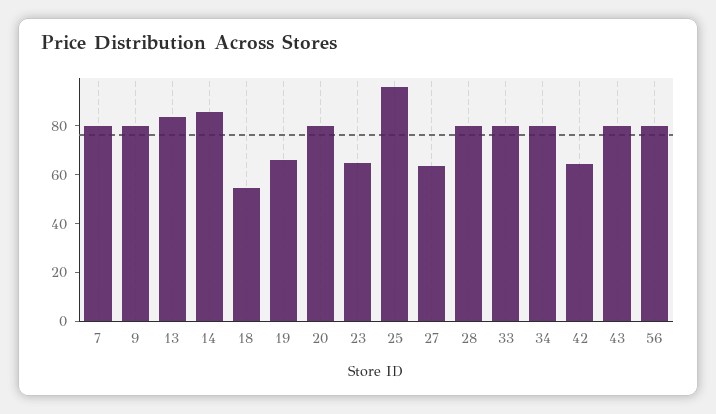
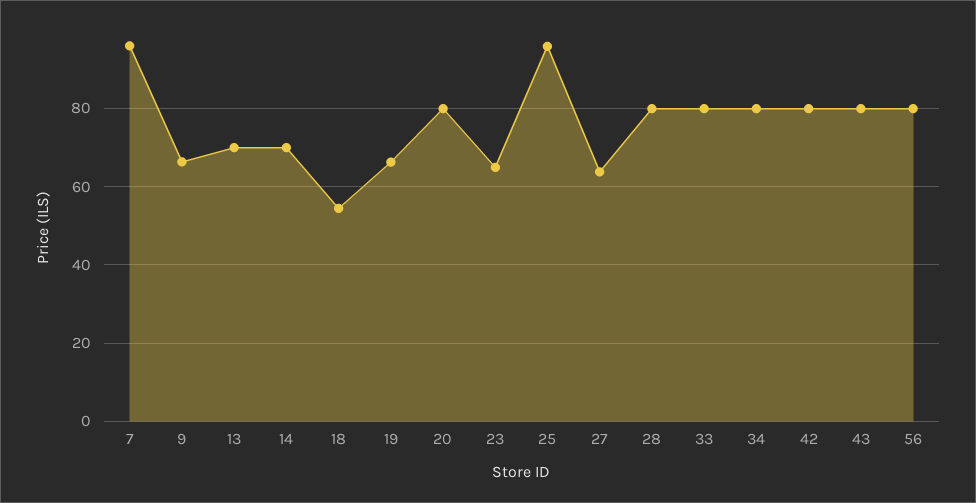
  {
-   "7": 80,
+   "7": 96,
-   "9": 80,
+   "9": 66,
-   "13": 85,
+   "13": 70,
-   "14": 85,
+   "14": 70,
    "18": 54,
    "19": 66,
    "20": 80,
    "23": 64,
    "25": 96,
    "27": 64,
    "28": 80,
    "33": 80,
    "34": 80,
-   "42": 65,
+   "42": 80,
    "43": 80,
    "56": 80
  }

